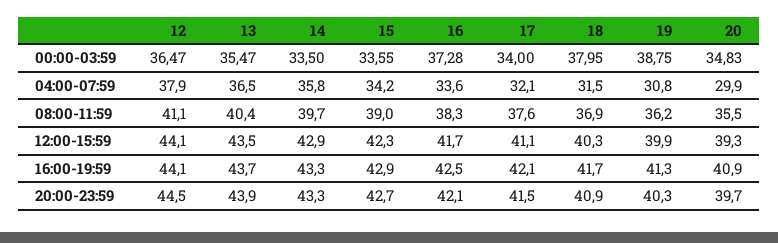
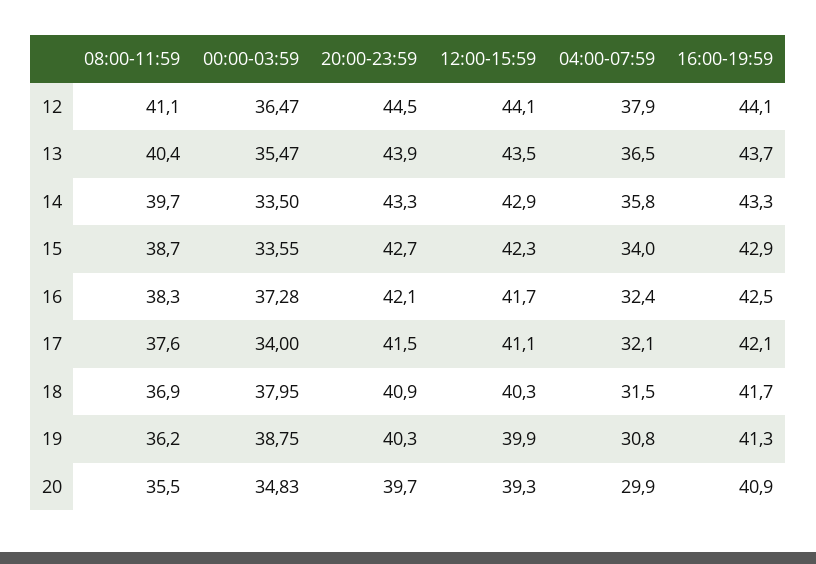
  {
    "12": {
      "00:00-03:59": 36.47,
      "04:00-07:59": 37.9,
      "08:00-11:59": 41.1,
      "12:00-15:59": 44.1,
      "16:00-19:59": 44.1,
      "20:00-23:59": 44.5
    },
    "13": {
      "00:00-03:59": 35.47,
      "04:00-07:59": 36.5,
      "08:00-11:59": 40.4,
      "12:00-15:59": 43.5,
      "16:00-19:59": 43.7,
      "20:00-23:59": 43.9
    },
    "14": {
      "00:00-03:59": 33.5,
      "04:00-07:59": 35.8,
      "08:00-11:59": 39.7,
      "12:00-15:59": 42.9,
      "16:00-19:59": 43.3,
      "20:00-23:59": 43.3
    },
    "15": {
      "00:00-03:59": 33.55,
-     "04:00-07:59": 34.2,
+     "04:00-07:59": 34,
-     "08:00-11:59": 39,
+     "08:00-11:59": 38.7,
      "12:00-15:59": 42.3,
      "16:00-19:59": 42.9,
      "20:00-23:59": 42.7
    },
    "16": {
      "00:00-03:59": 37.28,
-     "04:00-07:59": 33.6,
+     "04:00-07:59": 32.4,
      "08:00-11:59": 38.3,
      "12:00-15:59": 41.7,
      "16:00-19:59": 42.5,
      "20:00-23:59": 42.1
    },
    "17": {
      "00:00-03:59": 34,
      "04:00-07:59": 32.1,
      "08:00-11:59": 37.6,
      "12:00-15:59": 41.1,
      "16:00-19:59": 42.1,
      "20:00-23:59": 41.5
    },
    "18": {
      "00:00-03:59": 37.95,
      "04:00-07:59": 31.5,
      "08:00-11:59": 36.9,
      "12:00-15:59": 40.3,
      "16:00-19:59": 41.7,
      "20:00-23:59": 40.9
    },
    "19": {
      "00:00-03:59": 38.75,
      "04:00-07:59": 30.8,
      "08:00-11:59": 36.2,
      "12:00-15:59": 39.9,
      "16:00-19:59": 41.3,
      "20:00-23:59": 40.3
    },
    "20": {
      "00:00-03:59": 34.83,
      "04:00-07:59": 29.9,
      "08:00-11:59": 35.5,
      "12:00-15:59": 39.3,
      "16:00-19:59": 40.9,
      "20:00-23:59": 39.7
    }
  }

